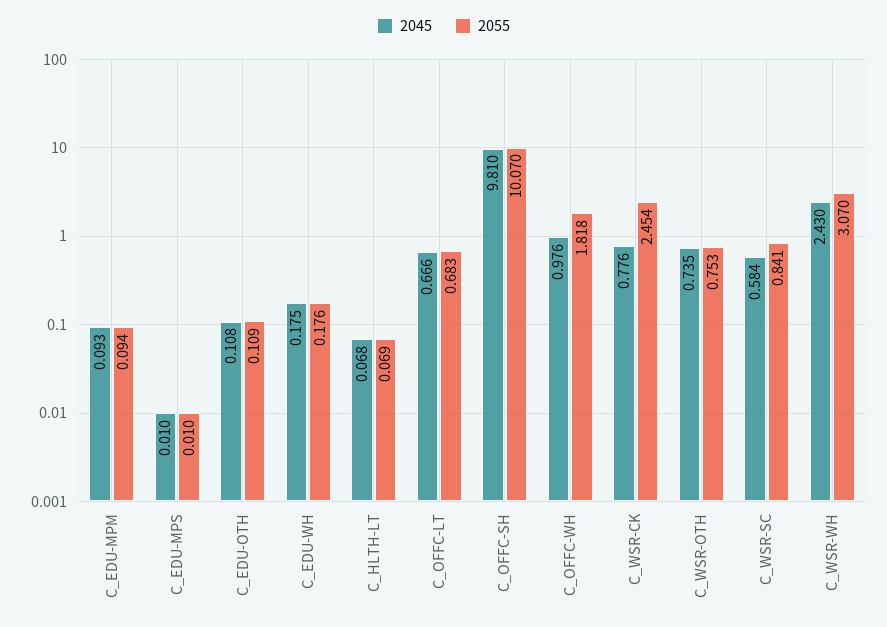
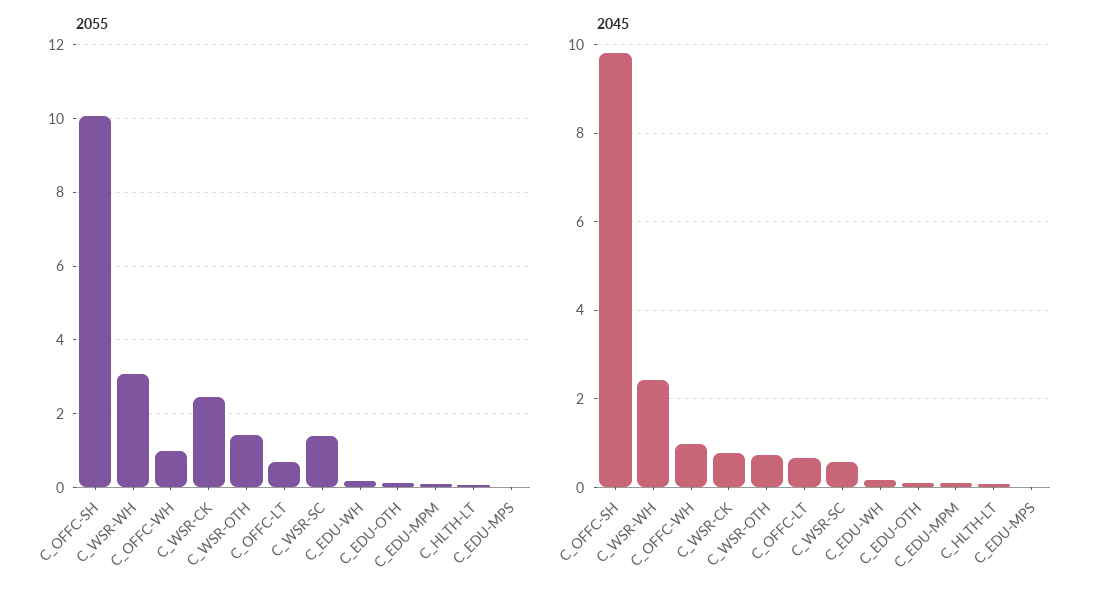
  {
    "2045": {
      "C_EDU-MPM": 0.093,
      "C_EDU-MPS": 0.01,
      "C_EDU-OTH": 0.108,
      "C_EDU-WH": 0.175,
      "C_HLTH-LT": 0.068,
      "C_OFFC-LT": 0.666,
      "C_OFFC-SH": 9.81,
      "C_OFFC-WH": 0.976,
      "C_WSR-CK": 0.776,
      "C_WSR-OTH": 0.735,
      "C_WSR-SC": 0.584,
      "C_WSR-WH": 2.43
    },
    "2055": {
      "C_EDU-MPM": 0.094,
      "C_EDU-MPS": 0.01,
      "C_EDU-OTH": 0.109,
      "C_EDU-WH": 0.176,
      "C_HLTH-LT": 0.069,
      "C_OFFC-LT": 0.683,
      "C_OFFC-SH": 10.07,
-     "C_OFFC-WH": 1.818,
+     "C_OFFC-WH": 1,
      "C_WSR-CK": 2.454,
-     "C_WSR-OTH": 0.753,
+     "C_WSR-OTH": 1.4,
-     "C_WSR-SC": 0.841,
+     "C_WSR-SC": 1.4,
      "C_WSR-WH": 3.07
    }
  }

